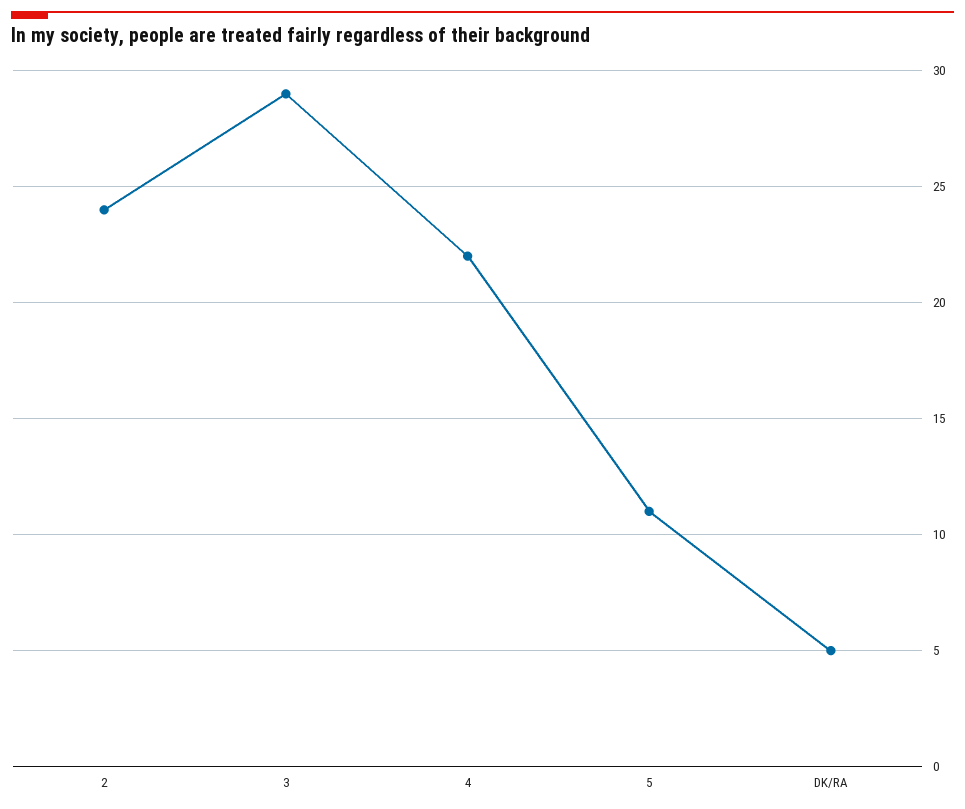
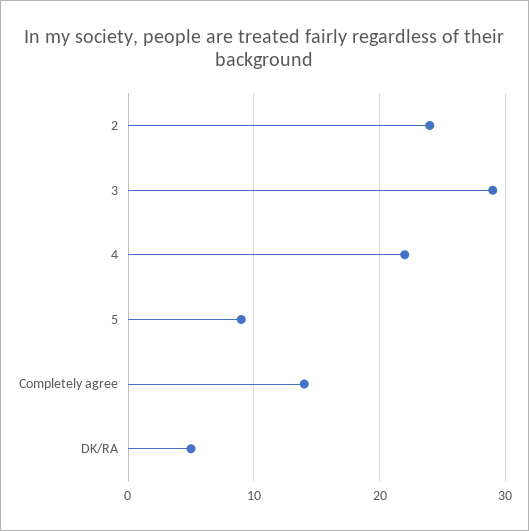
  {
    "2": 24,
    "3": 29,
    "4": 22,
-   "5": 11,
+   "5": 9,
-   "DK/RA": 5
+   "DK/RA": 5,
+   "Completely agree": 14
  }

